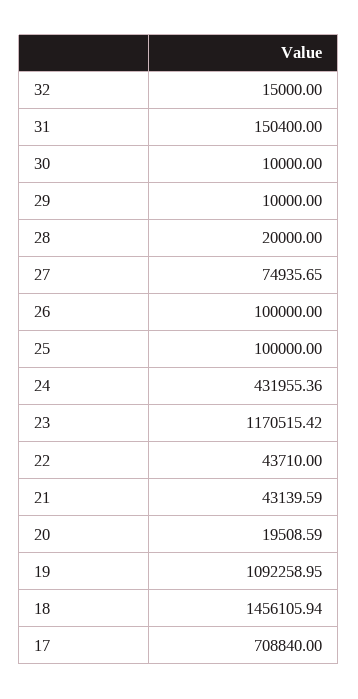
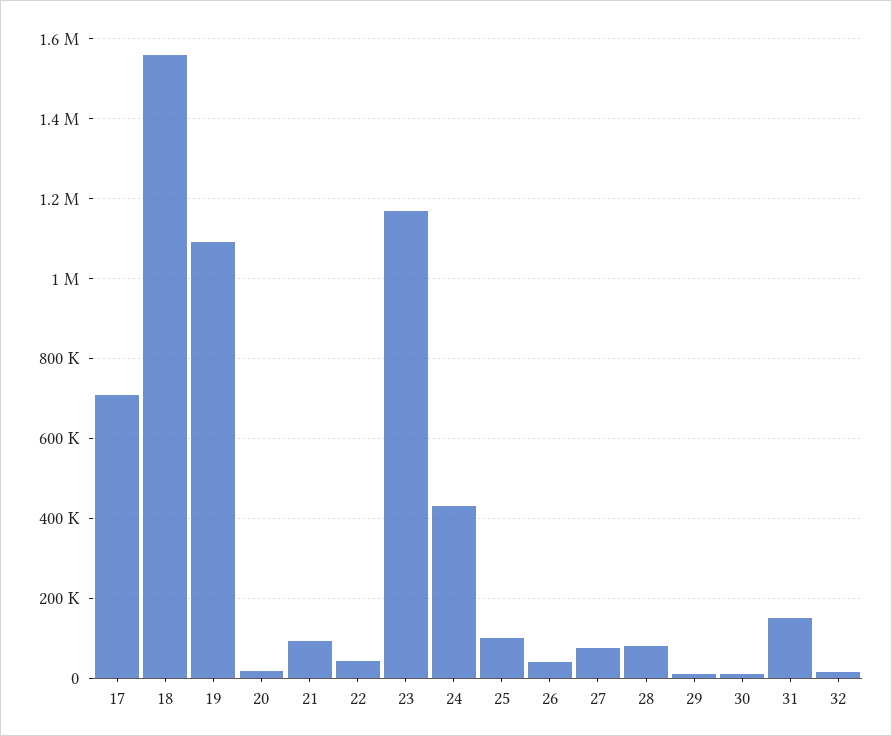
  {
    "32": 15000,
    "31": 150400,
    "30": 10000,
    "29": 10000,
-   "28": 20000,
+   "28": 80000,
    "27": 74935.65,
-   "26": 100000,
+   "26": 40000,
    "25": 100000,
    "24": 431955.36,
    "23": 1170515.42,
    "22": 43710,
-   "21": 43139.59,
+   "21": 100000,
    "20": 19508.59,
    "19": 1092258.95,
-   "18": 1456105.94,
+   "18": 1560000,
    "17": 708840
  }

